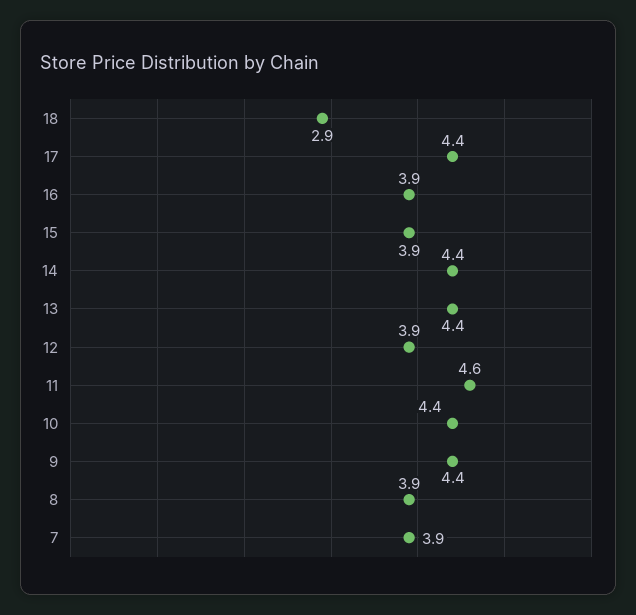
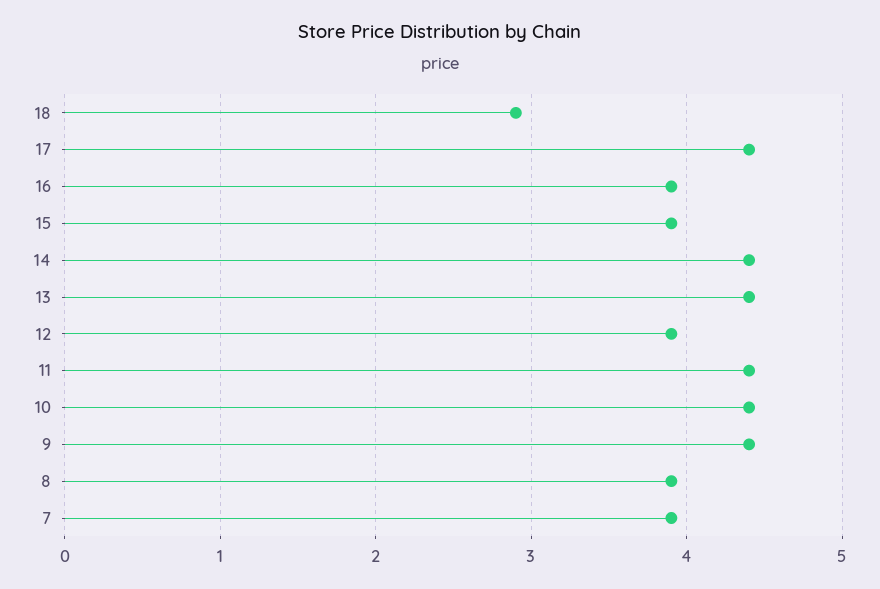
  {
    "18": 2.9,
    "17": 4.4,
    "16": 3.9,
    "15": 3.9,
    "14": 4.4,
    "13": 4.4,
    "12": 3.9,
-   "11": 4.6,
+   "11": 4.4,
    "10": 4.4,
    "9": 4.4,
    "8": 3.9,
    "7": 3.9
  }

